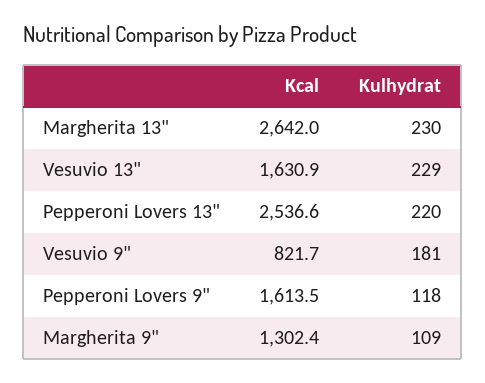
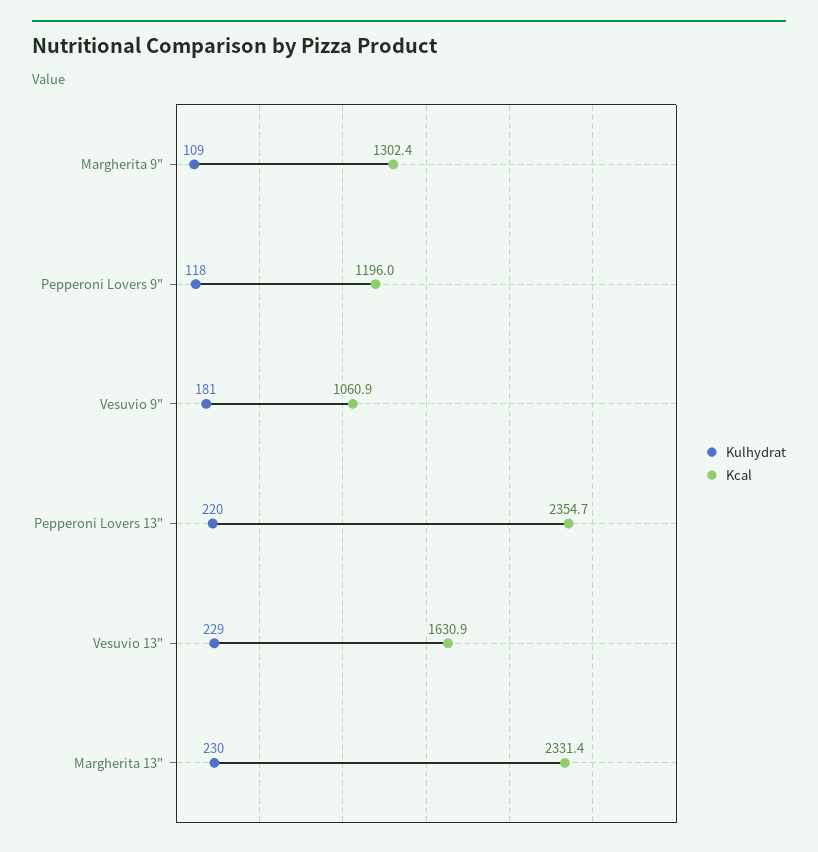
  {
    "Kcal": {
-     "Margherita 13\"": 2642,
+     "Margherita 13\"": 2331.4,
      "Vesuvio 13\"": 1630.9,
-     "Pepperoni Lovers 13\"": 2536.6,
+     "Pepperoni Lovers 13\"": 2354.7,
-     "Vesuvio 9\"": 821.7,
+     "Vesuvio 9\"": 1060.9,
-     "Pepperoni Lovers 9\"": 1613.5,
+     "Pepperoni Lovers 9\"": 1196,
      "Margherita 9\"": 1302.4
    },
    "Kulhydrat": {
      "Margherita 13\"": 230,
      "Vesuvio 13\"": 229,
      "Pepperoni Lovers 13\"": 220,
      "Vesuvio 9\"": 181,
      "Pepperoni Lovers 9\"": 118,
      "Margherita 9\"": 109
    }
  }

